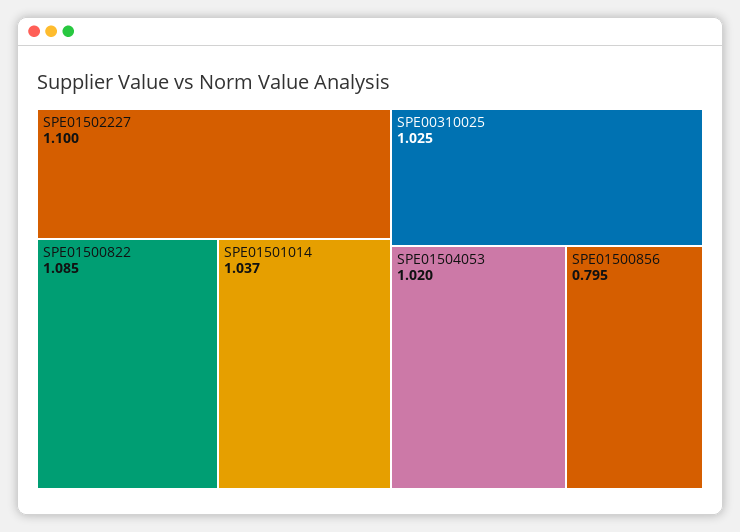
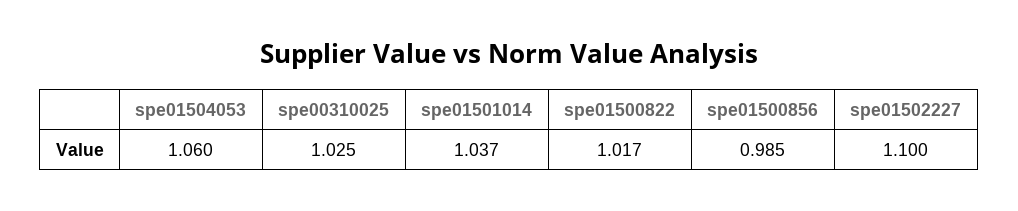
  {
    "SPE01502227": 1.1,
-   "SPE01500822": 1.085,
+   "SPE01500822": 1.017,
    "SPE01501014": 1.037,
    "SPE00310025": 1.025,
-   "SPE01504053": 1.02,
+   "SPE01504053": 1.06,
-   "SPE01500856": 0.795
+   "SPE01500856": 0.985
  }

